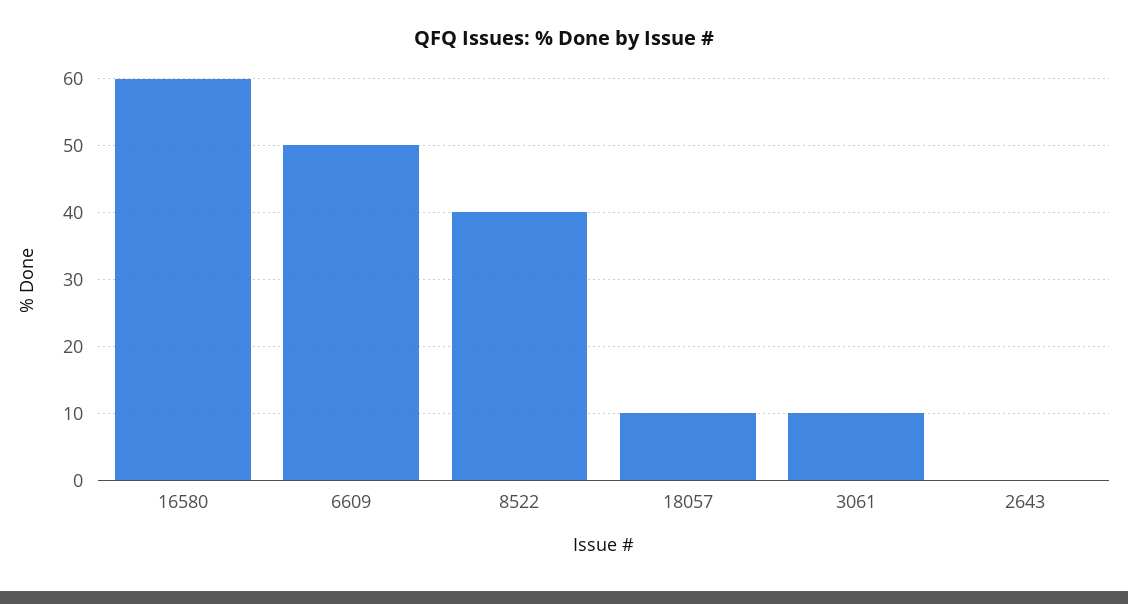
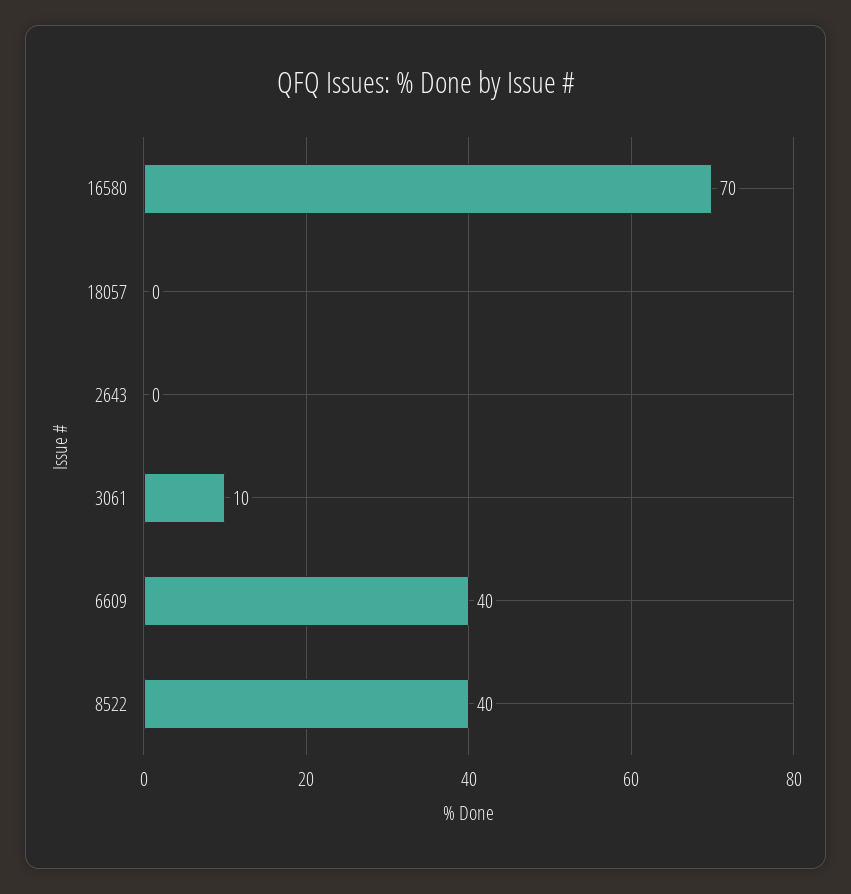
  {
-   "16580": 60,
+   "16580": 70,
-   "6609": 50,
+   "6609": 40,
    "8522": 40,
-   "18057": 10,
+   "18057": 0,
    "3061": 10,
    "2643": 0
  }

